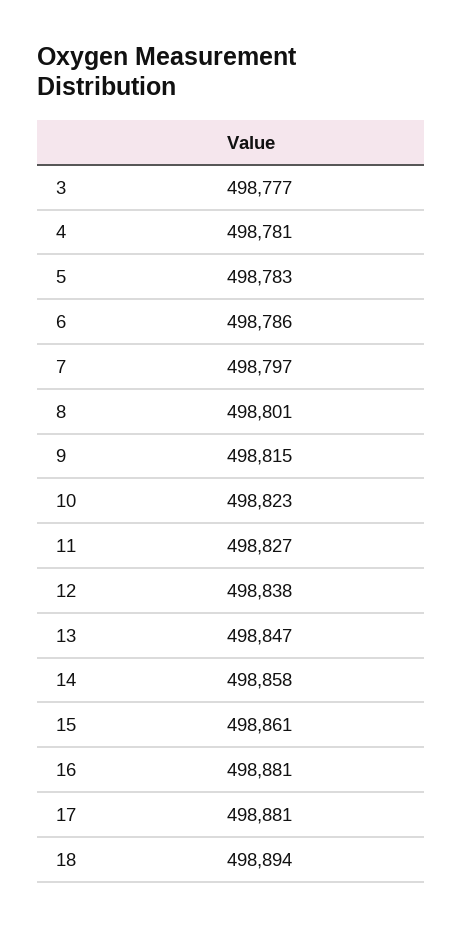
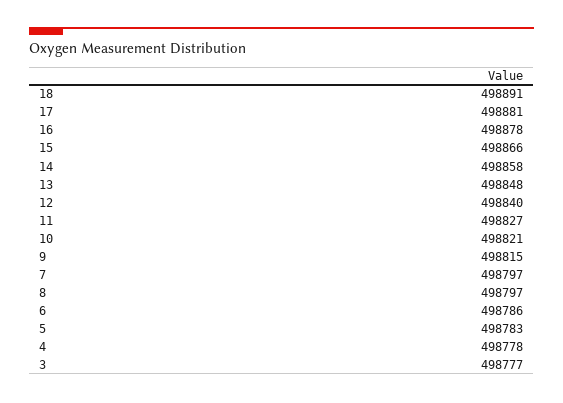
  {
    "3": 498777,
-   "4": 498781,
+   "4": 498778,
    "5": 498783,
    "6": 498786,
    "7": 498797,
-   "8": 498801,
+   "8": 498797,
    "9": 498815,
-   "10": 498823,
+   "10": 498821,
    "11": 498827,
-   "12": 498838,
+   "12": 498840,
-   "13": 498847,
+   "13": 498848,
    "14": 498858,
-   "15": 498861,
+   "15": 498866,
-   "16": 498881,
+   "16": 498878,
    "17": 498881,
-   "18": 498894
+   "18": 498891
  }

